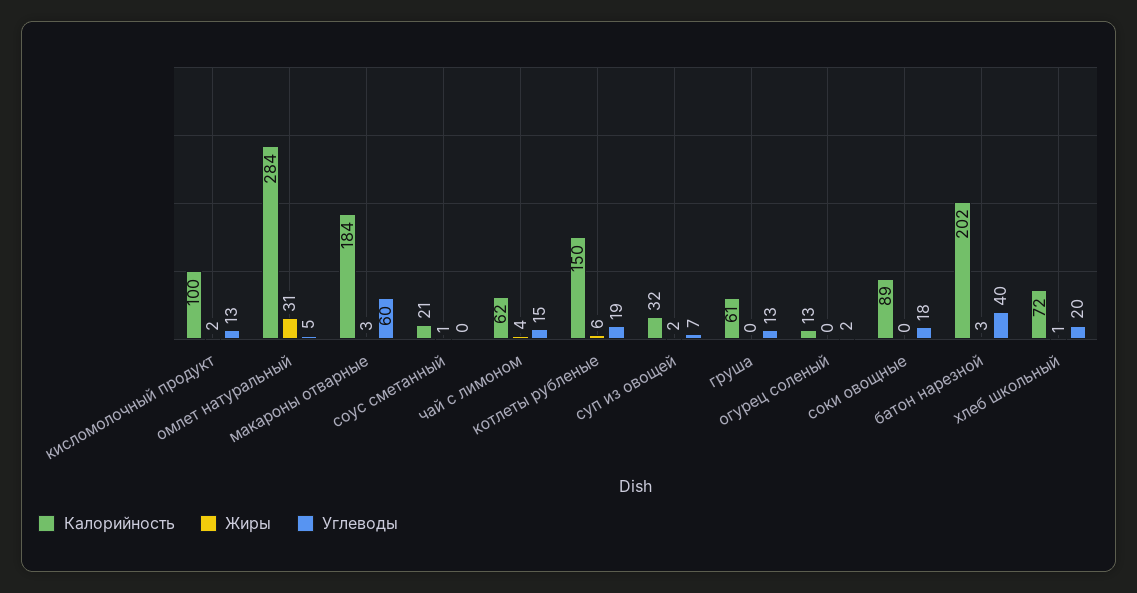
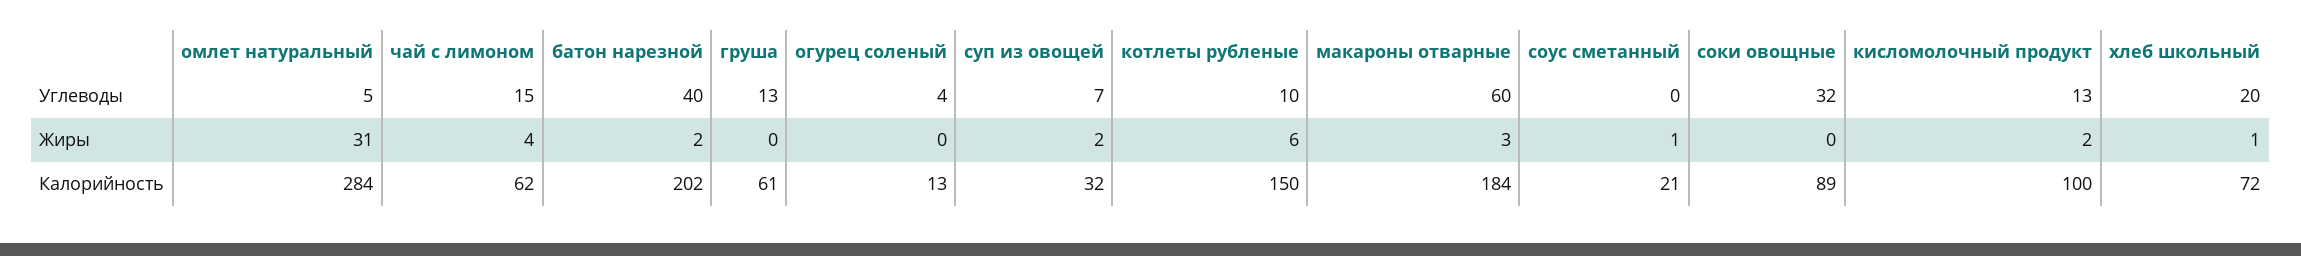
  {
    "Калорийность": {
      "кисломолочный продукт": 100,
      "омлет натуральный": 284,
      "макароны отварные": 184,
      "соус сметанный": 21,
      "чай с лимоном": 62,
      "котлеты рубленые": 150,
      "суп из овощей": 32,
      "груша": 61,
      "огурец соленый": 13,
      "соки овощные": 89,
      "батон нарезной": 202,
      "хлеб школьный": 72
    },
    "Жиры": {
      "кисломолочный продукт": 2,
      "омлет натуральный": 31,
      "макароны отварные": 3,
      "соус сметанный": 1,
      "чай с лимоном": 4,
      "котлеты рубленые": 6,
      "суп из овощей": 2,
      "груша": 0,
      "огурец соленый": 0,
      "соки овощные": 0,
-     "батон нарезной": 3,
+     "батон нарезной": 2,
      "хлеб школьный": 1
    },
    "Углеводы": {
      "кисломолочный продукт": 13,
      "омлет натуральный": 5,
      "макароны отварные": 60,
      "соус сметанный": 0,
      "чай с лимоном": 15,
-     "котлеты рубленые": 19,
+     "котлеты рубленые": 10,
      "суп из овощей": 7,
      "груша": 13,
-     "огурец соленый": 2,
+     "огурец соленый": 4,
-     "соки овощные": 18,
+     "соки овощные": 32,
      "батон нарезной": 40,
      "хлеб школьный": 20
    }
  }

